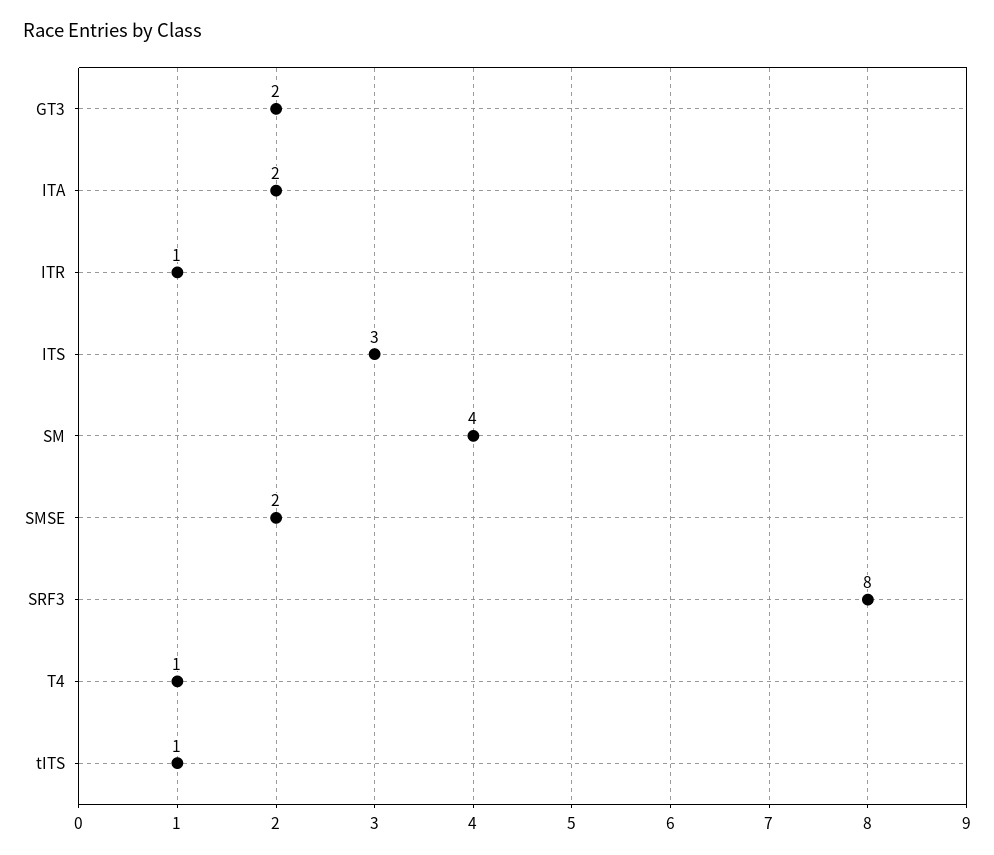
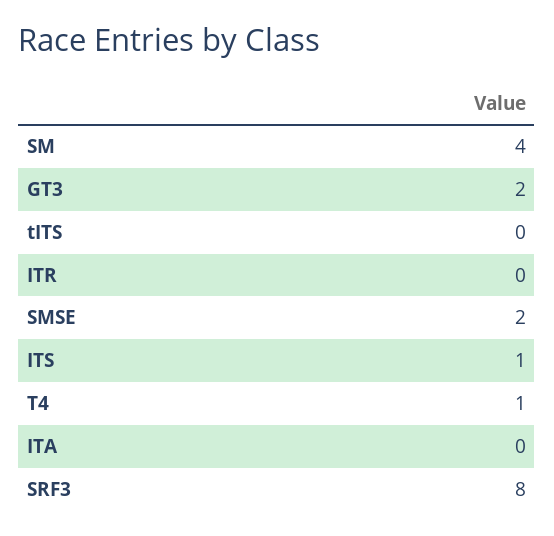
  {
    "GT3": 2,
-   "ITA": 2,
+   "ITA": 0,
-   "ITR": 1,
+   "ITR": 0,
-   "ITS": 3,
+   "ITS": 1,
    "SM": 4,
    "SMSE": 2,
    "SRF3": 8,
    "T4": 1,
-   "tITS": 1
+   "tITS": 0
  }

